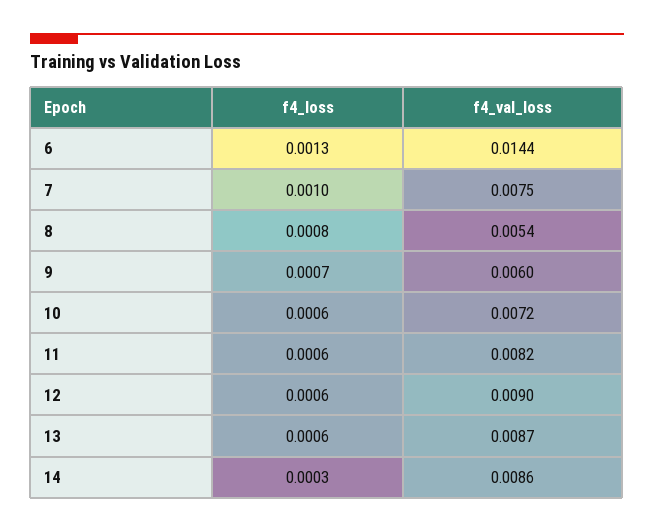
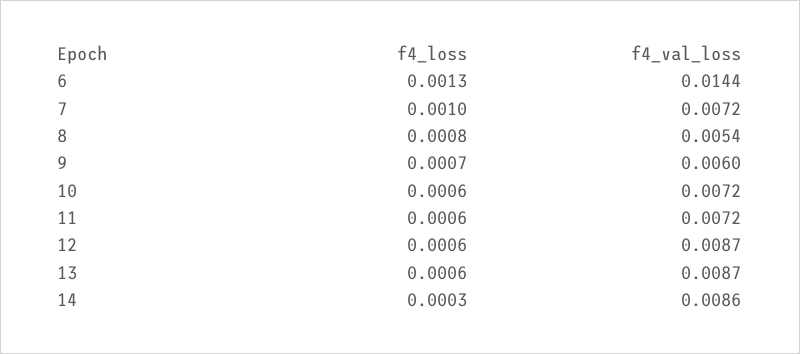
  {
    "f4_loss": {
      "6": 0.0013,
      "7": 0.001,
      "8": 0.0008,
      "9": 0.0007,
      "10": 0.0006,
      "11": 0.0006,
      "12": 0.0006,
      "13": 0.0006,
      "14": 0.0003
    },
    "f4_val_loss": {
      "6": 0.0144,
-     "7": 0.0075,
+     "7": 0.0072,
      "8": 0.0054,
      "9": 0.006,
      "10": 0.0072,
-     "11": 0.0082,
+     "11": 0.0072,
-     "12": 0.009,
+     "12": 0.0087,
      "13": 0.0087,
      "14": 0.0086
    }
  }

